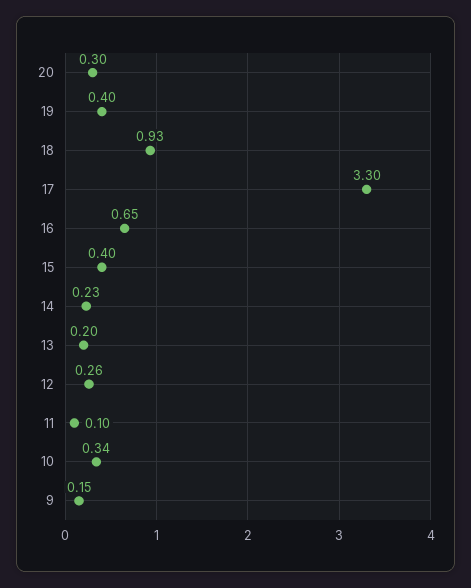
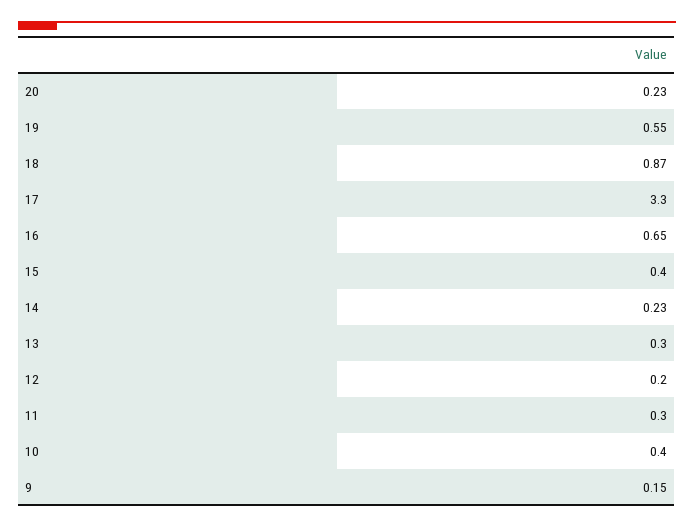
  {
-   "20": 0.3,
+   "20": 0.23,
-   "19": 0.4,
+   "19": 0.55,
-   "18": 0.93,
+   "18": 0.87,
    "17": 3.3,
    "16": 0.65,
    "15": 0.4,
    "14": 0.23,
-   "13": 0.2,
+   "13": 0.3,
-   "12": 0.26,
+   "12": 0.2,
-   "11": 0.1,
+   "11": 0.3,
-   "10": 0.34,
+   "10": 0.4,
    "9": 0.15
  }

